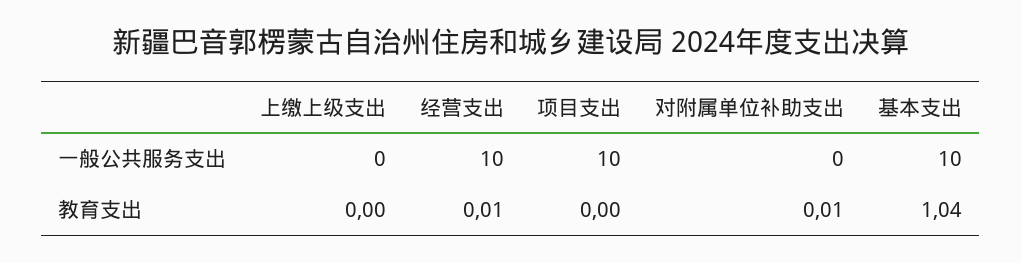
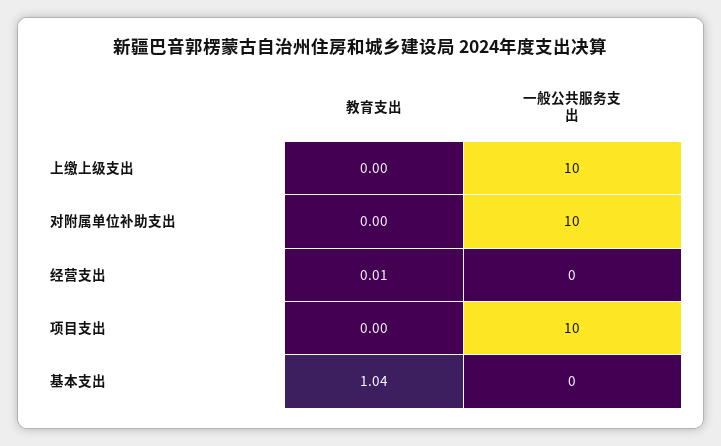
  {
    "上缴上级支出": {
-     "一般公共服务支出": 0,
+     "一般公共服务支出": 10,
      "教育支出": 0
    },
    "经营支出": {
-     "一般公共服务支出": 10,
+     "一般公共服务支出": 0,
      "教育支出": 0.01
    },
    "项目支出": {
      "一般公共服务支出": 10,
      "教育支出": 0
    },
    "对附属单位补助支出": {
-     "一般公共服务支出": 0,
+     "一般公共服务支出": 10,
-     "教育支出": 0.01
+     "教育支出": 0
    },
    "基本支出": {
-     "一般公共服务支出": 10,
+     "一般公共服务支出": 0,
      "教育支出": 1.04
    }
  }

